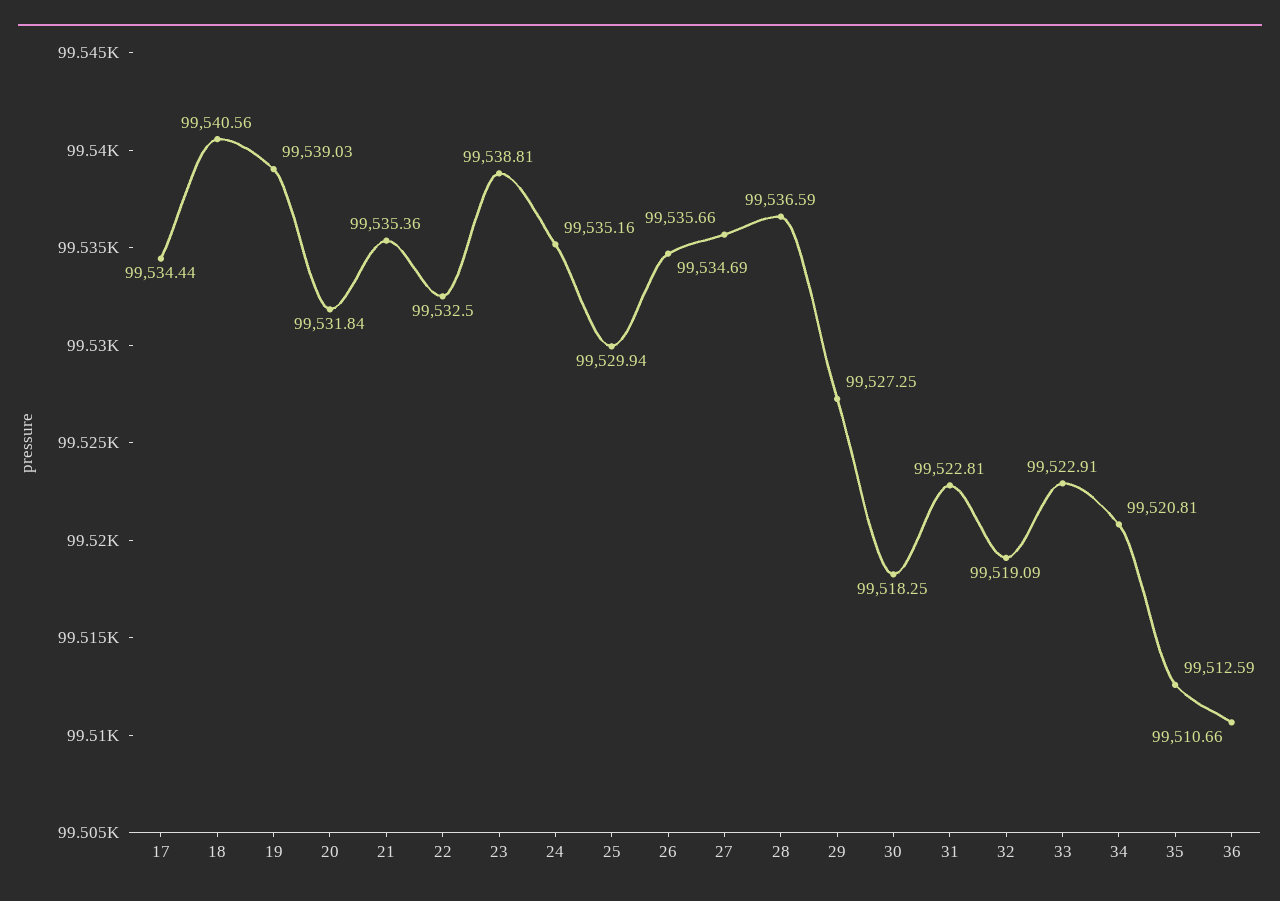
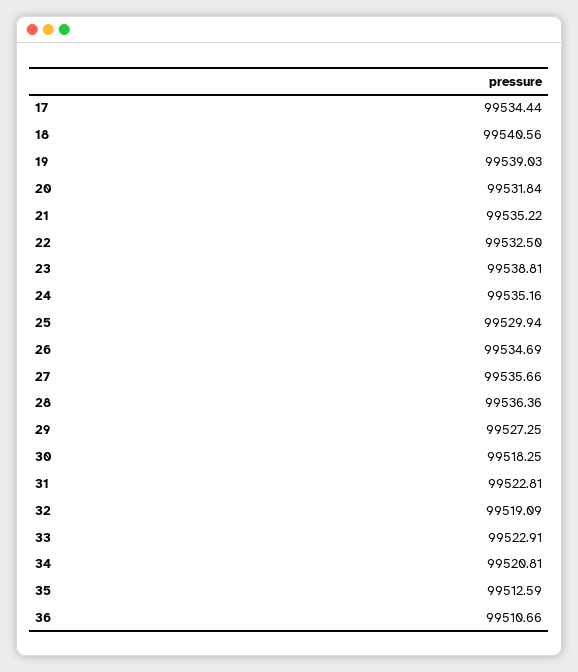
  {
    "17": 99534.44,
    "18": 99540.56,
    "19": 99539.03,
    "20": 99531.84,
-   "21": 99535.36,
+   "21": 99535.22,
    "22": 99532.5,
    "23": 99538.81,
    "24": 99535.16,
    "25": 99529.94,
    "26": 99534.69,
    "27": 99535.66,
-   "28": 99536.59,
+   "28": 99536.36,
    "29": 99527.25,
    "30": 99518.25,
    "31": 99522.81,
    "32": 99519.09,
    "33": 99522.91,
    "34": 99520.81,
    "35": 99512.59,
    "36": 99510.66
  }

